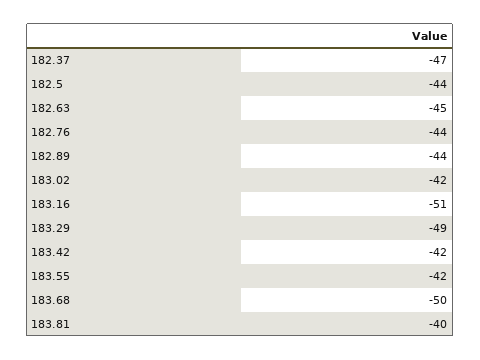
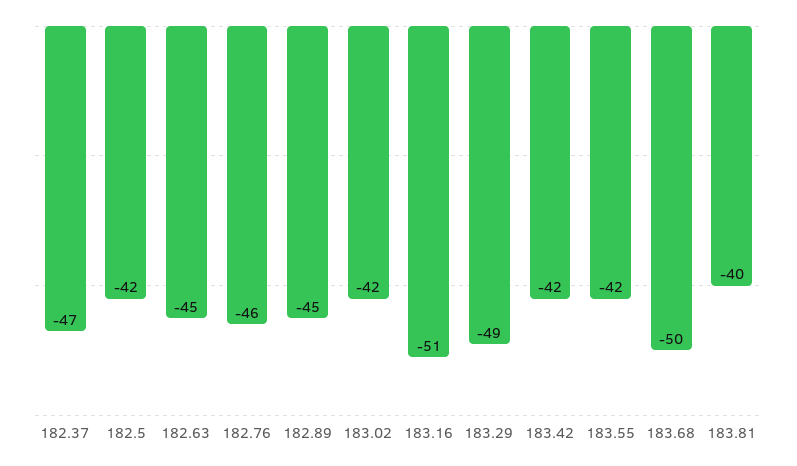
  {
    "182.37": -47,
-   "182.5": -44,
+   "182.5": -42,
    "182.63": -45,
-   "182.76": -44,
+   "182.76": -46,
-   "182.89": -44,
+   "182.89": -45,
    "183.02": -42,
    "183.16": -51,
    "183.29": -49,
    "183.42": -42,
    "183.55": -42,
    "183.68": -50,
    "183.81": -40
  }

